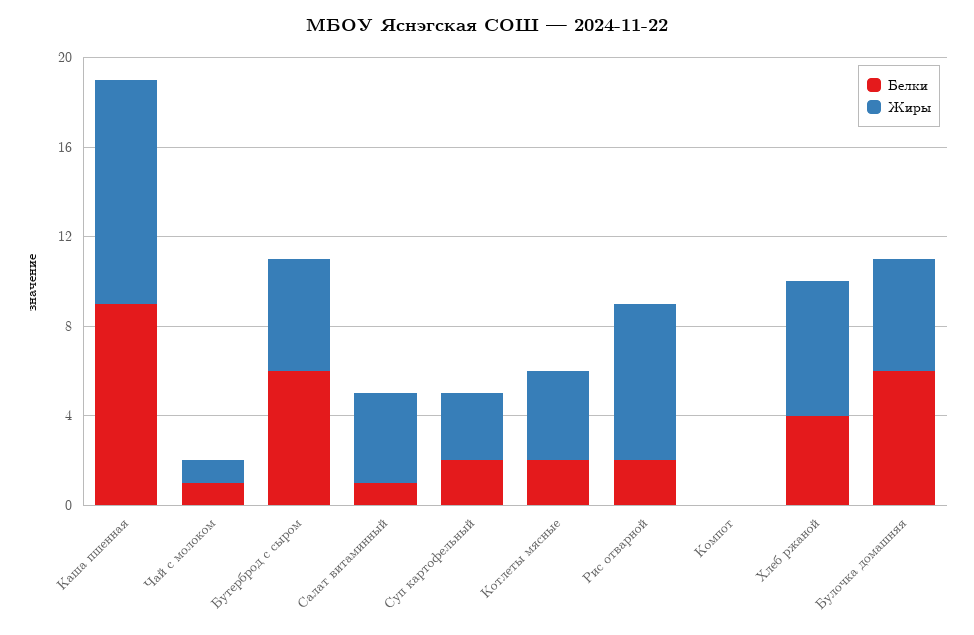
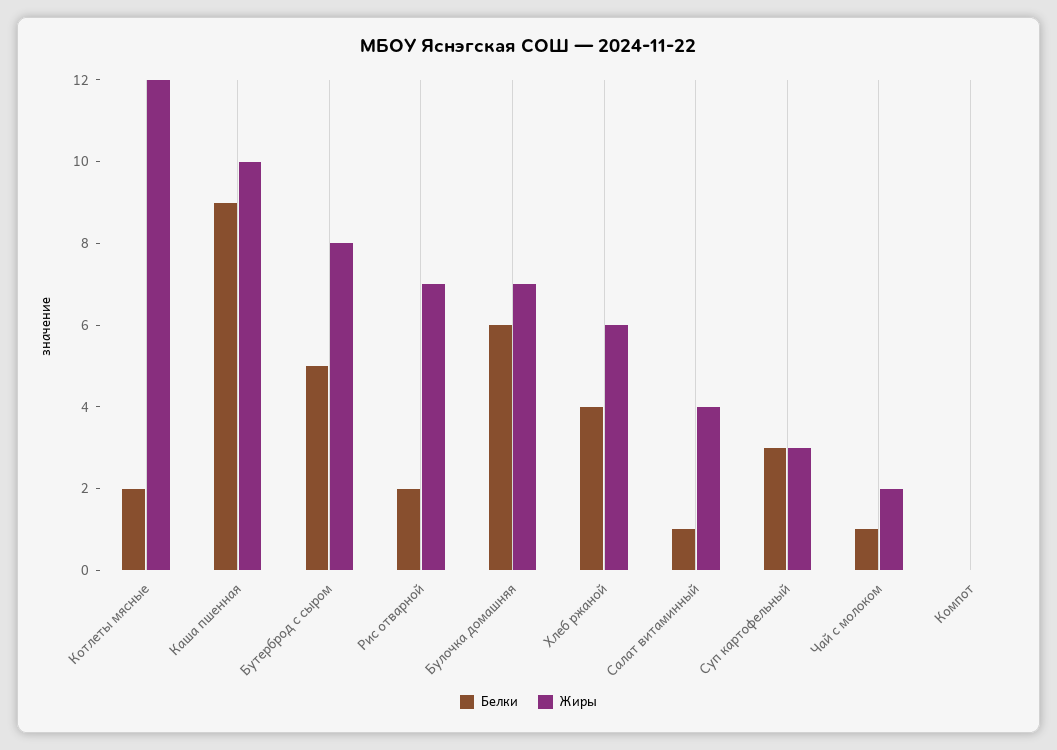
  {
    "Белки": {
      "Каша пшенная": 9,
      "Чай с молоком": 1,
-     "Бутерброд с сыром": 6,
+     "Бутерброд с сыром": 5,
      "Салат витаминный": 1,
-     "Суп картофельный": 2,
+     "Суп картофельный": 3,
      "Котлеты мясные": 2,
      "Рис отварной": 2,
      "Компот": 0,
      "Хлеб ржаной": 4,
      "Булочка домашняя": 6
    },
    "Жиры": {
      "Каша пшенная": 10,
-     "Чай с молоком": 1,
+     "Чай с молоком": 2,
-     "Бутерброд с сыром": 5,
+     "Бутерброд с сыром": 8,
      "Салат витаминный": 4,
      "Суп картофельный": 3,
-     "Котлеты мясные": 4,
+     "Котлеты мясные": 12,
      "Рис отварной": 7,
      "Компот": 0,
      "Хлеб ржаной": 6,
-     "Булочка домашняя": 5
+     "Булочка домашняя": 7
    }
  }

